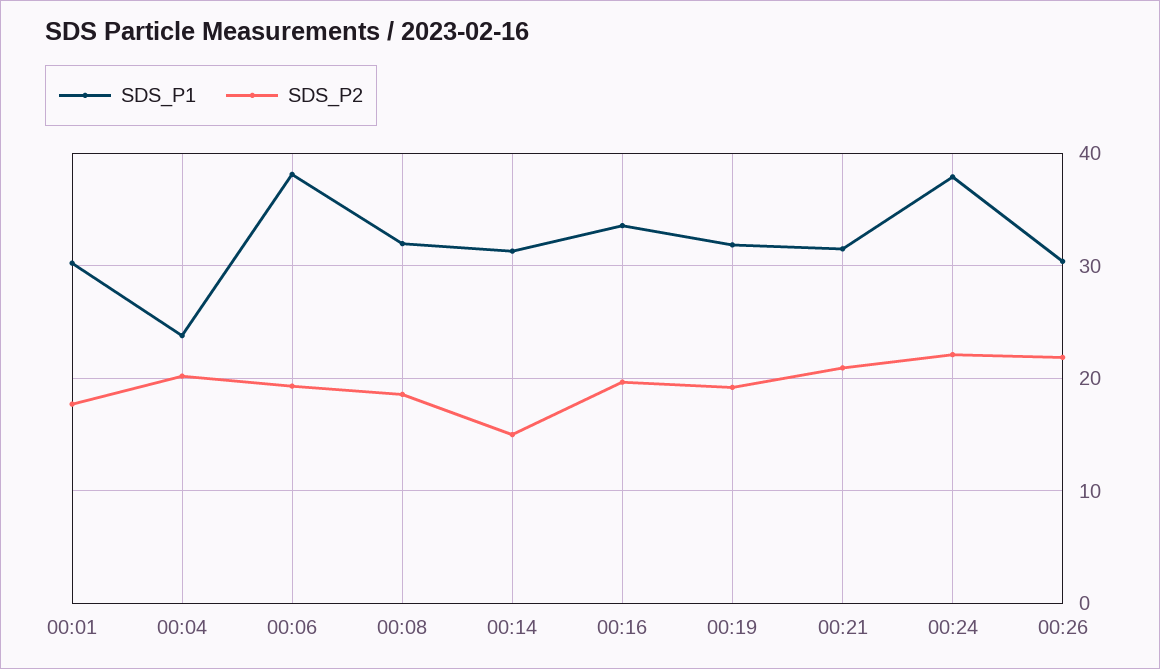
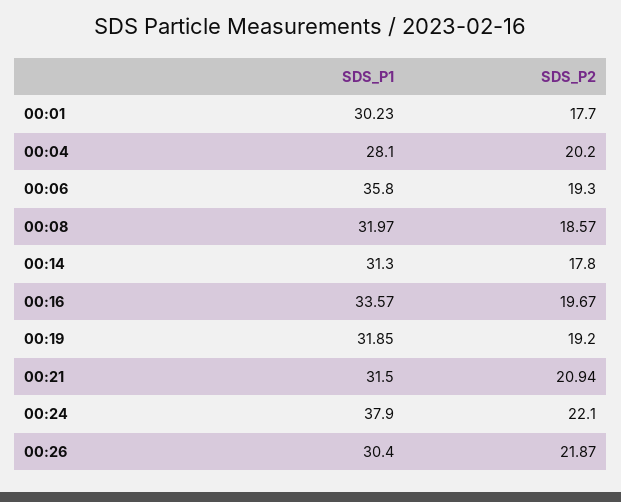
  {
    "SDS_P1": {
      "00:01": 30.23,
-     "00:04": 24,
+     "00:04": 28.1,
-     "00:06": 38,
+     "00:06": 35.8,
      "00:08": 31.97,
      "00:14": 31.3,
      "00:16": 33.57,
      "00:19": 31.85,
      "00:21": 31.5,
      "00:24": 37.9,
      "00:26": 30.4
    },
    "SDS_P2": {
      "00:01": 17.7,
      "00:04": 20.2,
      "00:06": 19.3,
      "00:08": 18.57,
-     "00:14": 15,
+     "00:14": 17.8,
      "00:16": 19.67,
      "00:19": 19.2,
      "00:21": 20.94,
      "00:24": 22.1,
      "00:26": 21.87
    }
  }

